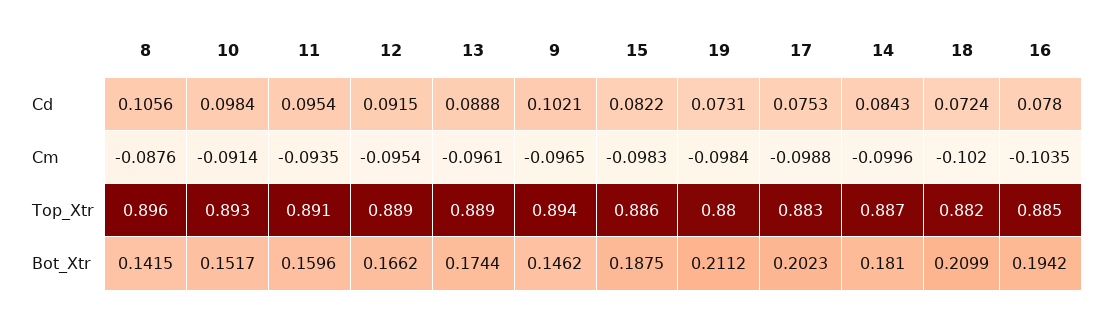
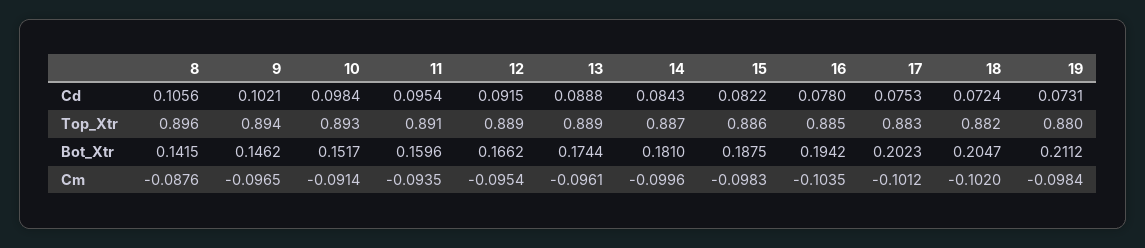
  {
    "8": {
      "Cd": 0.1056,
      "Cm": -0.0876,
      "Top_Xtr": 0.896,
      "Bot_Xtr": 0.1415
    },
    "10": {
      "Cd": 0.0984,
      "Cm": -0.0914,
      "Top_Xtr": 0.893,
      "Bot_Xtr": 0.1517
    },
    "11": {
      "Cd": 0.0954,
      "Cm": -0.0935,
      "Top_Xtr": 0.891,
      "Bot_Xtr": 0.1596
    },
    "12": {
      "Cd": 0.0915,
      "Cm": -0.0954,
      "Top_Xtr": 0.889,
      "Bot_Xtr": 0.1662
    },
    "13": {
      "Cd": 0.0888,
      "Cm": -0.0961,
      "Top_Xtr": 0.889,
      "Bot_Xtr": 0.1744
    },
    "9": {
      "Cd": 0.1021,
      "Cm": -0.0965,
      "Top_Xtr": 0.894,
      "Bot_Xtr": 0.1462
    },
    "15": {
      "Cd": 0.0822,
      "Cm": -0.0983,
      "Top_Xtr": 0.886,
      "Bot_Xtr": 0.1875
    },
    "19": {
      "Cd": 0.0731,
      "Cm": -0.0984,
      "Top_Xtr": 0.88,
      "Bot_Xtr": 0.2112
    },
    "17": {
      "Cd": 0.0753,
-     "Cm": -0.0988,
+     "Cm": -0.1012,
      "Top_Xtr": 0.883,
      "Bot_Xtr": 0.2023
    },
    "14": {
      "Cd": 0.0843,
      "Cm": -0.0996,
      "Top_Xtr": 0.887,
      "Bot_Xtr": 0.181
    },
    "18": {
      "Cd": 0.0724,
      "Cm": -0.102,
      "Top_Xtr": 0.882,
-     "Bot_Xtr": 0.2099
+     "Bot_Xtr": 0.2047
    },
    "16": {
      "Cd": 0.078,
      "Cm": -0.1035,
      "Top_Xtr": 0.885,
      "Bot_Xtr": 0.1942
    }
  }

